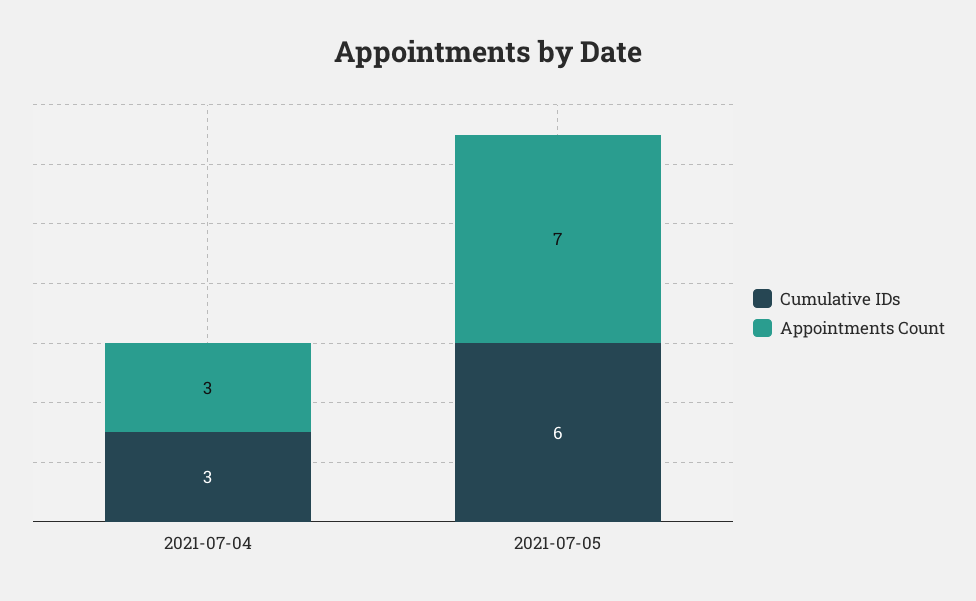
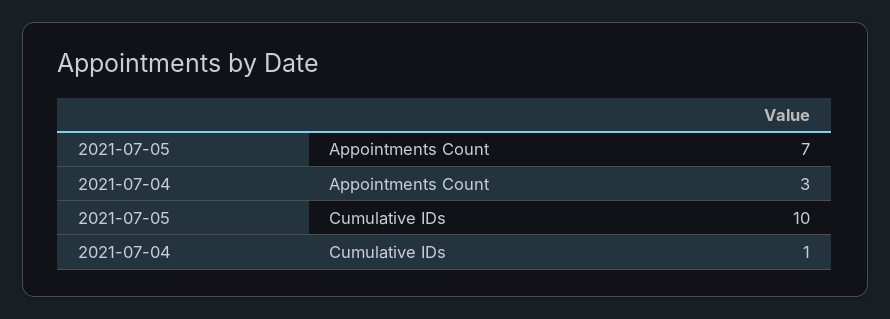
  {
    "Cumulative IDs": {
-     "2021-07-04": 3,
+     "2021-07-04": 1,
-     "2021-07-05": 6
+     "2021-07-05": 10
    },
    "Appointments Count": {
      "2021-07-04": 3,
      "2021-07-05": 7
    }
  }

